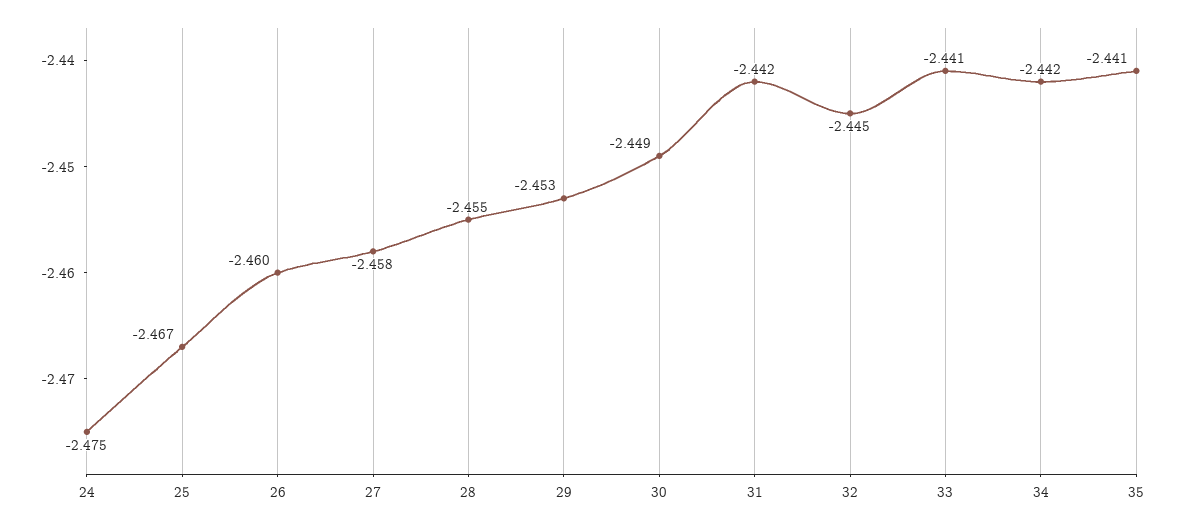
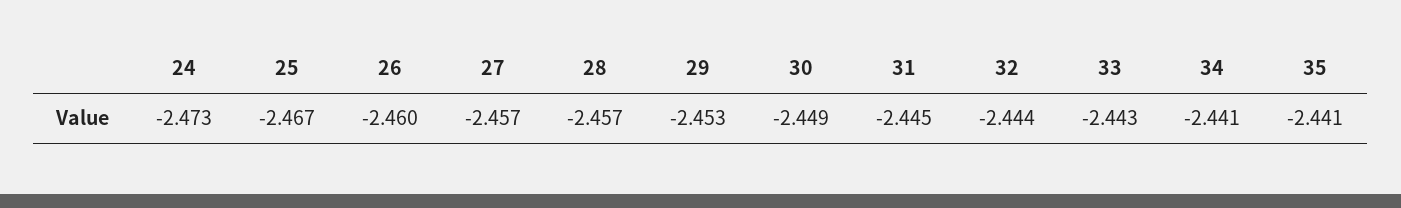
  {
-   "24": -2.475,
+   "24": -2.473,
    "25": -2.467,
    "26": -2.46,
-   "27": -2.458,
+   "27": -2.457,
-   "28": -2.455,
+   "28": -2.457,
    "29": -2.453,
    "30": -2.449,
-   "31": -2.442,
+   "31": -2.445,
-   "32": -2.445,
+   "32": -2.444,
-   "33": -2.441,
+   "33": -2.443,
-   "34": -2.442,
+   "34": -2.441,
    "35": -2.441
  }

